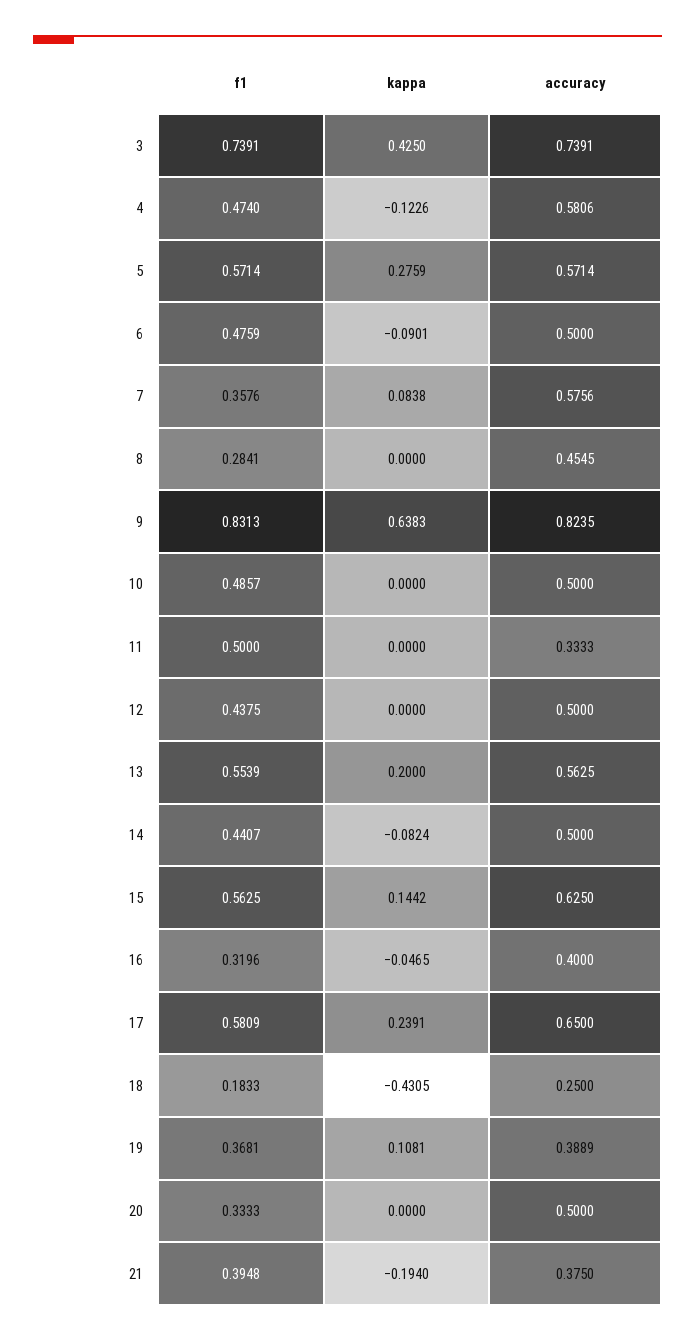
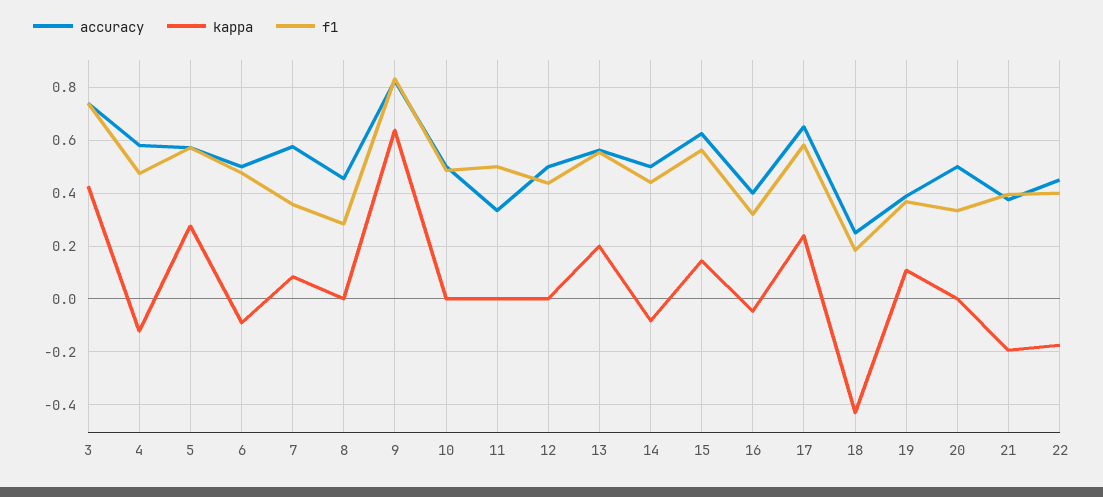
  {
    "f1": {
      "3": 0.7391,
      "4": 0.474,
      "5": 0.5714,
      "6": 0.4759,
      "7": 0.3576,
      "8": 0.2841,
      "9": 0.8313,
      "10": 0.4857,
      "11": 0.5,
      "12": 0.4375,
      "13": 0.5539,
      "14": 0.4407,
      "15": 0.5625,
      "16": 0.3196,
      "17": 0.5809,
      "18": 0.1833,
      "19": 0.3681,
      "20": 0.3333,
-     "21": 0.3948
+     "21": 0.3948,
+     "22": 0.4
    },
    "kappa": {
      "3": 0.425,
      "4": -0.1226,
      "5": 0.2759,
      "6": -0.0901,
      "7": 0.0838,
      "8": 0,
      "9": 0.6383,
      "10": 0,
      "11": 0,
      "12": 0,
      "13": 0.2,
      "14": -0.0824,
      "15": 0.1442,
      "16": -0.0465,
      "17": 0.2391,
      "18": -0.4305,
      "19": 0.1081,
      "20": 0,
-     "21": -0.194
+     "21": -0.194,
+     "22": -0.175
    },
    "accuracy": {
      "3": 0.7391,
      "4": 0.5806,
      "5": 0.5714,
      "6": 0.5,
      "7": 0.5756,
      "8": 0.4545,
      "9": 0.8235,
      "10": 0.5,
      "11": 0.3333,
      "12": 0.5,
      "13": 0.5625,
      "14": 0.5,
      "15": 0.625,
      "16": 0.4,
      "17": 0.65,
      "18": 0.25,
      "19": 0.3889,
      "20": 0.5,
-     "21": 0.375
+     "21": 0.375,
+     "22": 0.45
    }
  }

